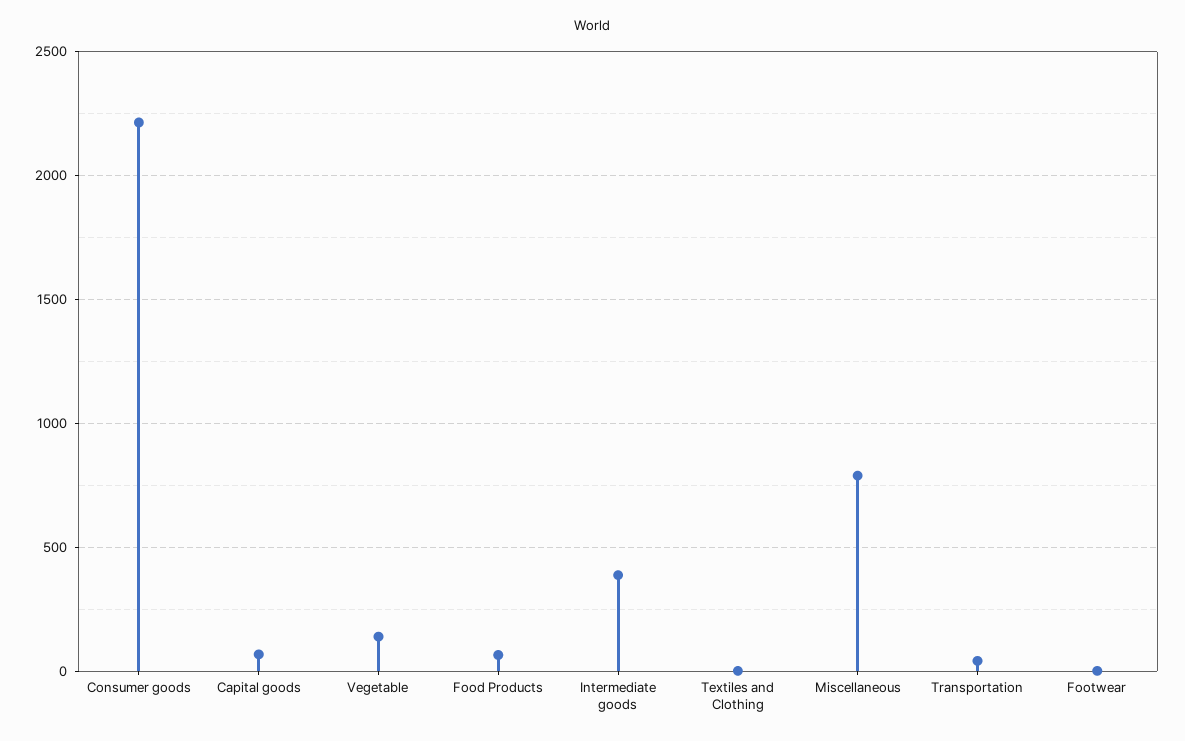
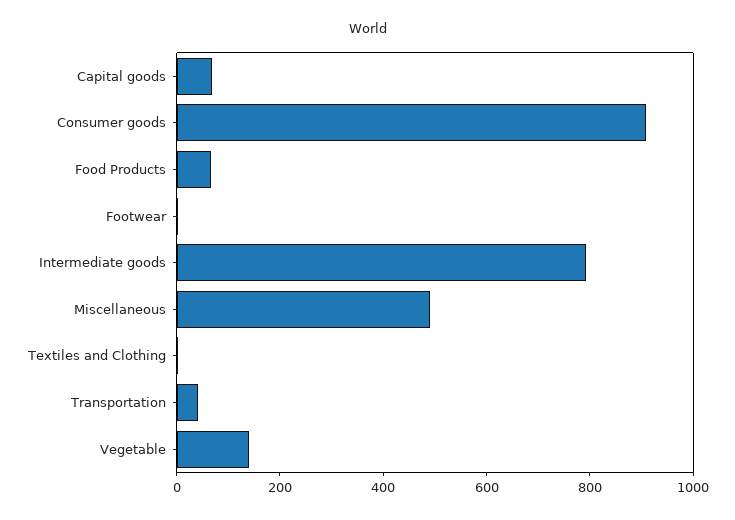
  {
-   "Consumer goods": 2200,
+   "Consumer goods": 900,
    "Capital goods": 50,
    "Vegetable": 150,
    "Food Products": 50,
-   "Intermediate goods": 400,
+   "Intermediate goods": 800,
    "Textiles and Clothing": 0,
-   "Miscellaneous": 800,
+   "Miscellaneous": 500,
    "Transportation": 50,
    "Footwear": 0
  }

